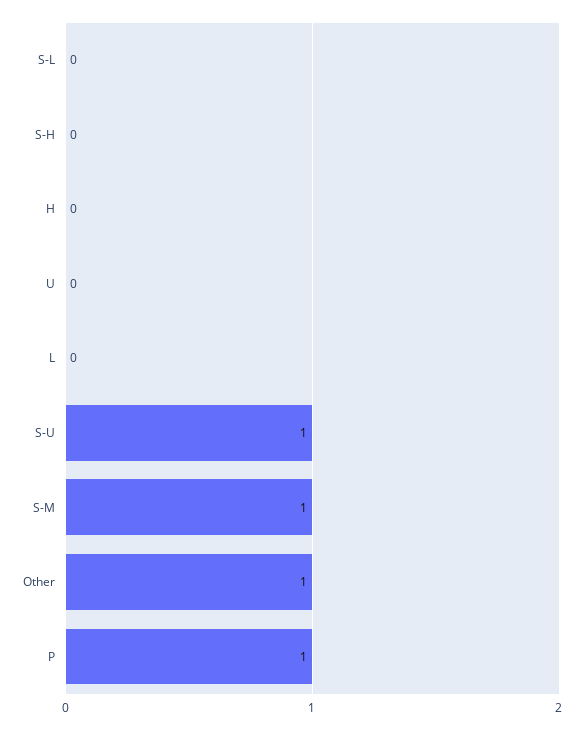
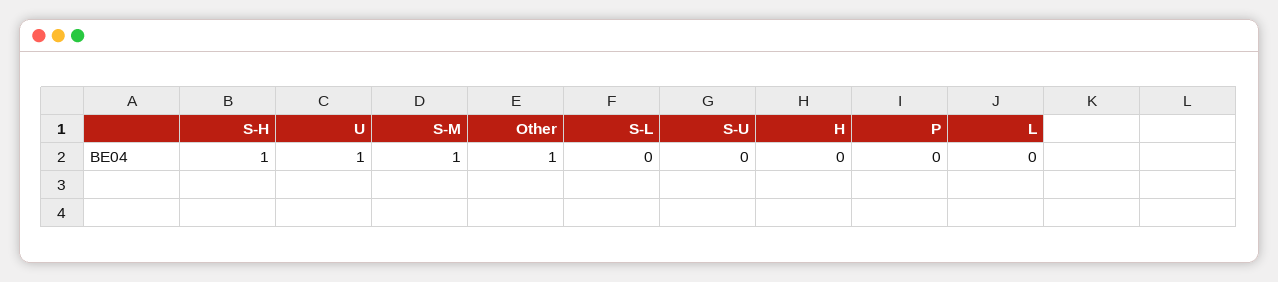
  {
    "S-L": 0,
-   "S-H": 0,
+   "S-H": 1,
    "H": 0,
-   "U": 0,
+   "U": 1,
    "L": 0,
-   "S-U": 1,
+   "S-U": 0,
    "S-M": 1,
    "Other": 1,
-   "P": 1
+   "P": 0
  }

